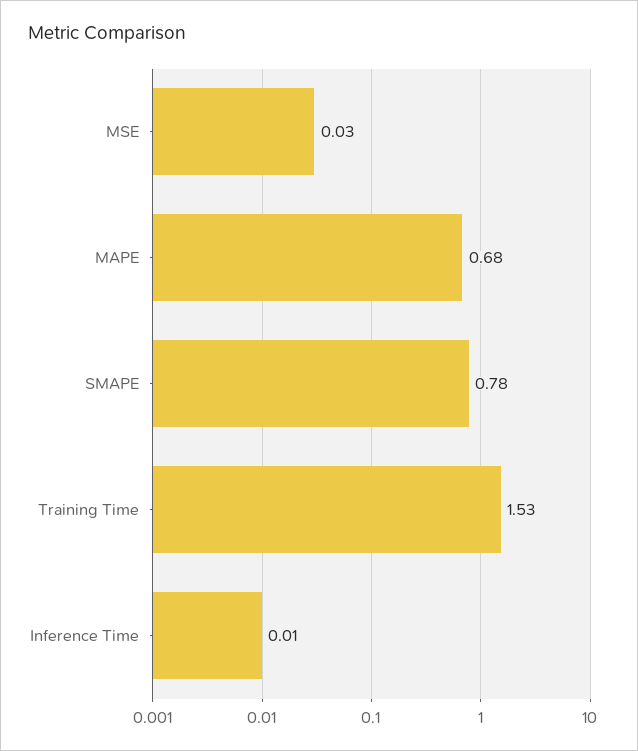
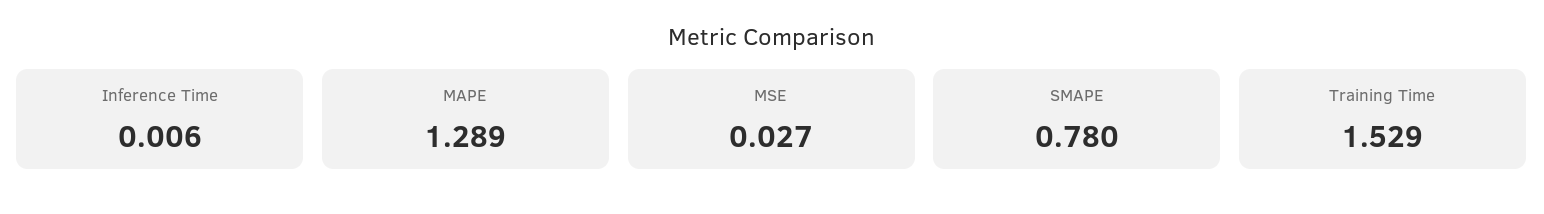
  {
    "MSE": 0.027,
-   "MAPE": 0.68,
+   "MAPE": 1.289,
    "SMAPE": 0.78,
    "Training Time": 1.529,
    "Inference Time": 0.006
  }

